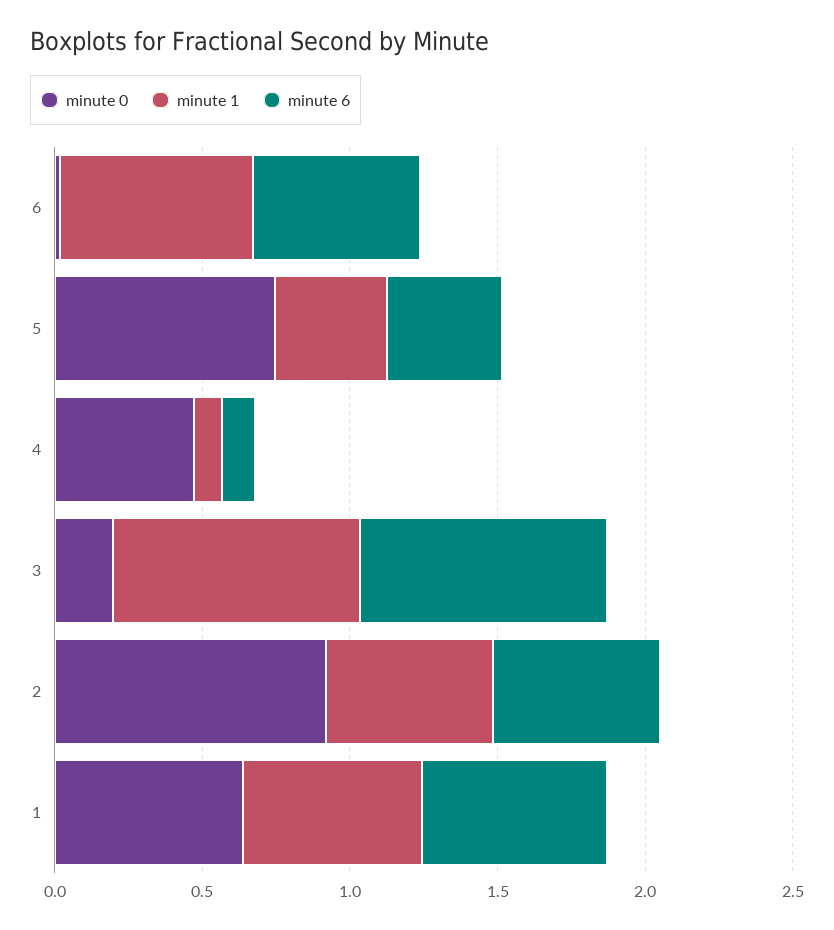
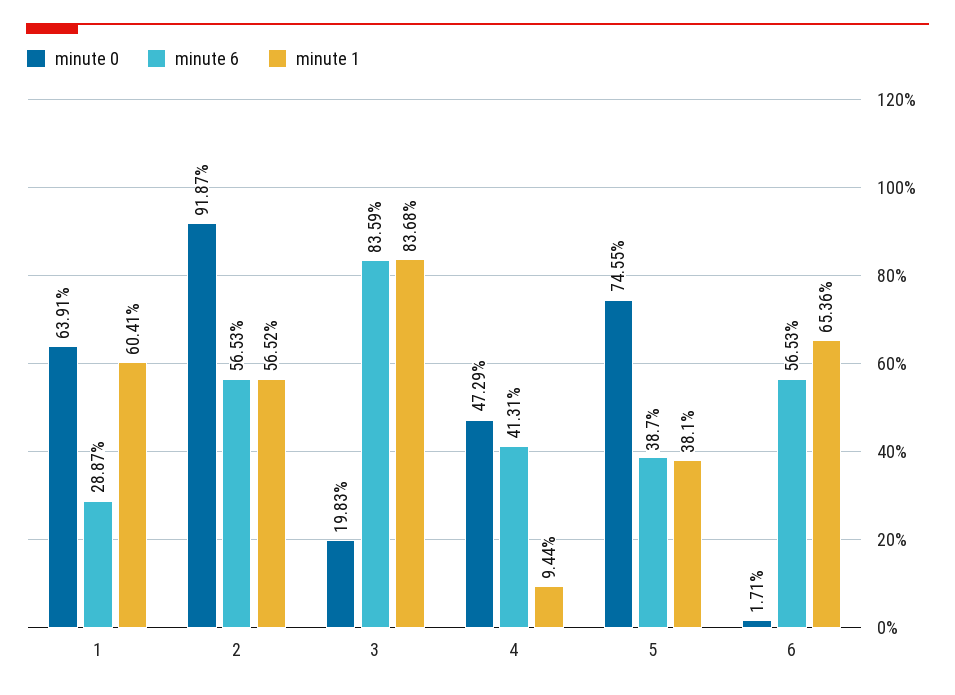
  {
    "minute 0": {
      "6": 0.0171,
      "5": 0.7455,
      "4": 0.4729,
      "3": 0.1983,
      "2": 0.9187,
      "1": 0.6391
    },
    "minute 1": {
      "6": 0.6536,
      "5": 0.381,
      "4": 0.0944,
      "3": 0.8368,
      "2": 0.5652,
      "1": 0.6041
    },
    "minute 6": {
      "6": 0.5653,
      "5": 0.387,
-     "4": 0.1,
+     "4": 0.4131,
      "3": 0.8359,
      "2": 0.5653,
-     "1": 0.6
+     "1": 0.2887
    }
  }

